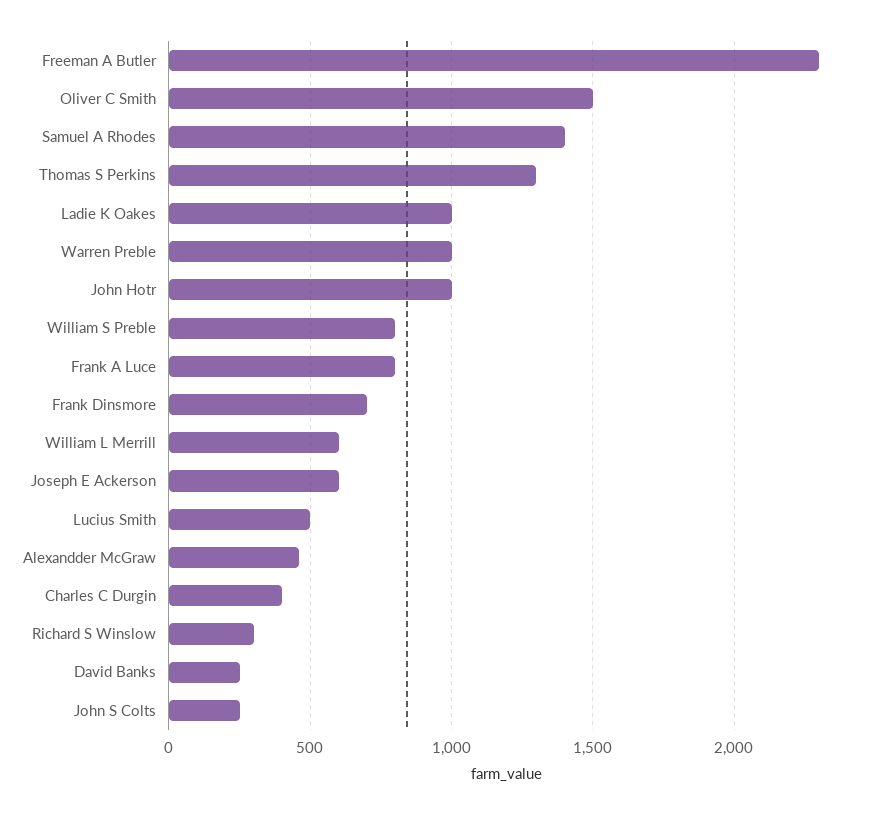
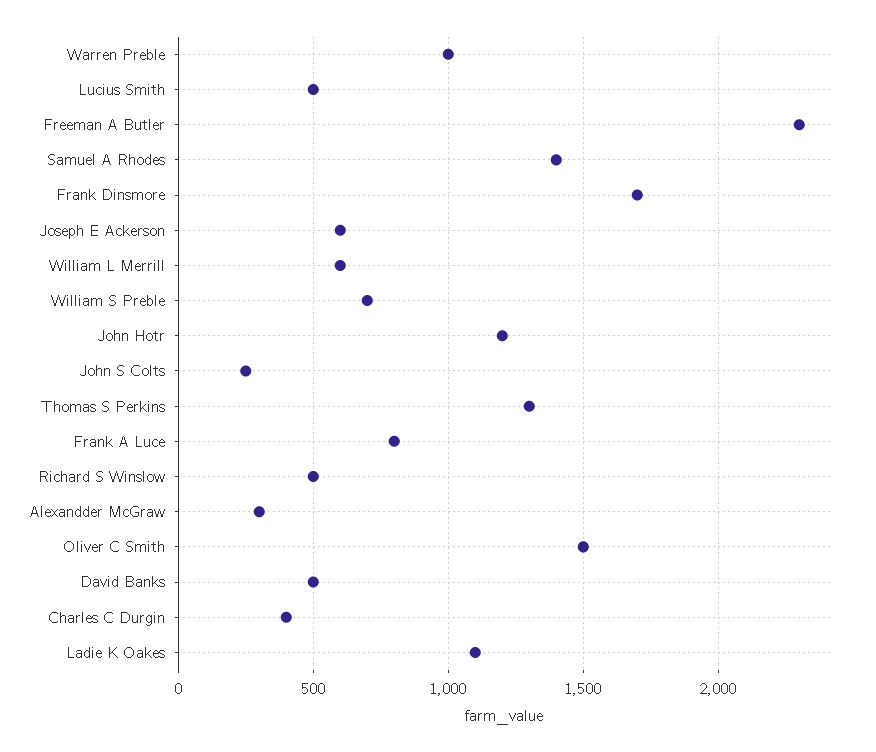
  {
    "Freeman A Butler": 2300,
    "Oliver C Smith": 1500,
    "Samuel A Rhodes": 1400,
    "Thomas S Perkins": 1300,
-   "Ladie K Oakes": 1000,
+   "Ladie K Oakes": 1100,
    "Warren Preble": 1000,
-   "John Hotr": 1000,
+   "John Hotr": 1200,
-   "William S Preble": 800,
+   "William S Preble": 700,
    "Frank A Luce": 800,
-   "Frank Dinsmore": 700,
+   "Frank Dinsmore": 1700,
    "William L Merrill": 600,
    "Joseph E Ackerson": 600,
    "Lucius Smith": 500,
-   "Alexandder McGraw": 450,
+   "Alexandder McGraw": 300,
    "Charles C Durgin": 400,
-   "Richard S Winslow": 300,
+   "Richard S Winslow": 500,
-   "David Banks": 250,
+   "David Banks": 500,
    "John S Colts": 250
  }

